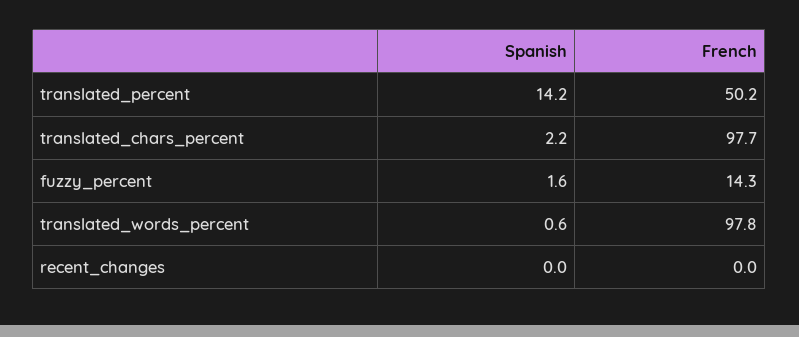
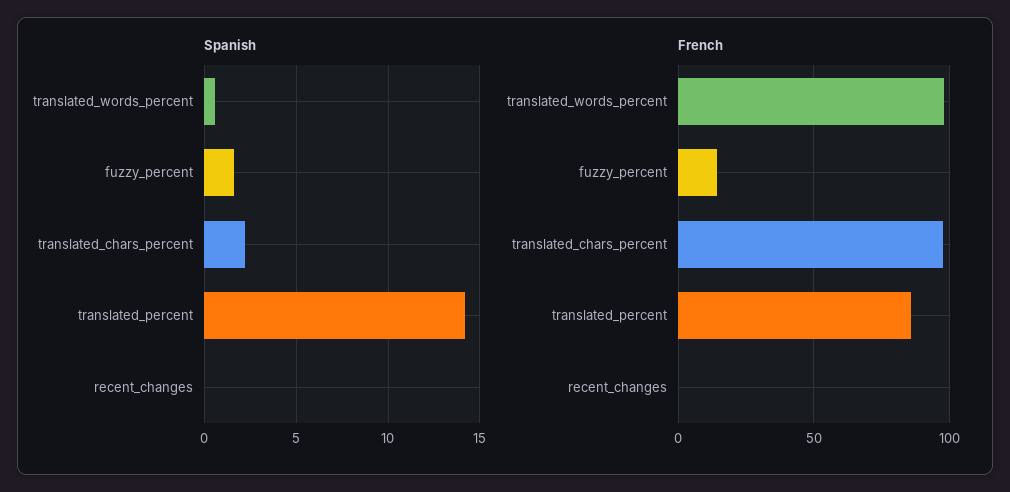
  {
    "Spanish": {
      "translated_percent": 14.2,
      "translated_chars_percent": 2.2,
      "fuzzy_percent": 1.6,
      "translated_words_percent": 0.6,
      "recent_changes": 0
    },
    "French": {
-     "translated_percent": 50.2,
+     "translated_percent": 85,
      "translated_chars_percent": 97.7,
      "fuzzy_percent": 14.3,
      "translated_words_percent": 97.8,
      "recent_changes": 0
    }
  }

